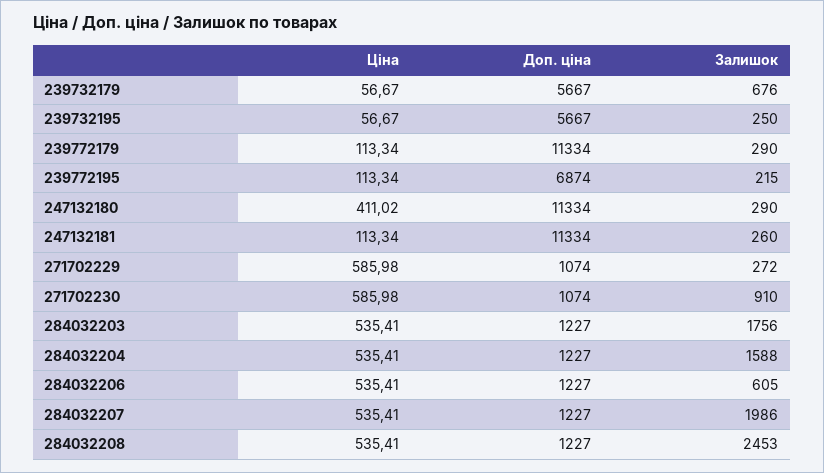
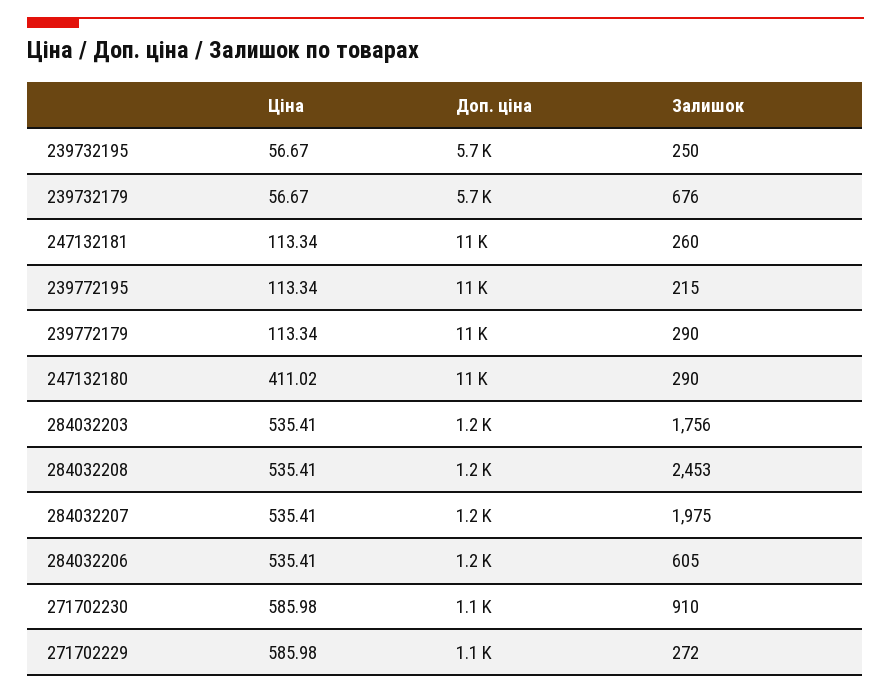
  {
    "Ціна": {
      "239732179": 56.67,
      "239732195": 56.67,
      "239772179": 113.34,
      "239772195": 113.34,
      "247132180": 411.02,
      "247132181": 113.34,
      "271702229": 585.98,
      "271702230": 585.98,
      "284032203": 535.41,
-     "284032204": 535.41,
      "284032206": 535.41,
      "284032207": 535.41,
      "284032208": 535.41
    },
    "Доп. ціна": {
      "239732179": 5667,
      "239732195": 5667,
      "239772179": 11334,
-     "239772195": 6874,
+     "239772195": 11000,
      "247132180": 11334,
      "247132181": 11334,
      "271702229": 1074,
      "271702230": 1074,
      "284032203": 1227,
-     "284032204": 1227,
      "284032206": 1227,
      "284032207": 1227,
      "284032208": 1227
    },
    "Залишок": {
      "239732179": 676,
      "239732195": 250,
      "239772179": 290,
      "239772195": 215,
      "247132180": 290,
      "247132181": 260,
      "271702229": 272,
      "271702230": 910,
      "284032203": 1756,
-     "284032204": 1588,
      "284032206": 605,
-     "284032207": 1986,
+     "284032207": 1975,
      "284032208": 2453
    }
  }

